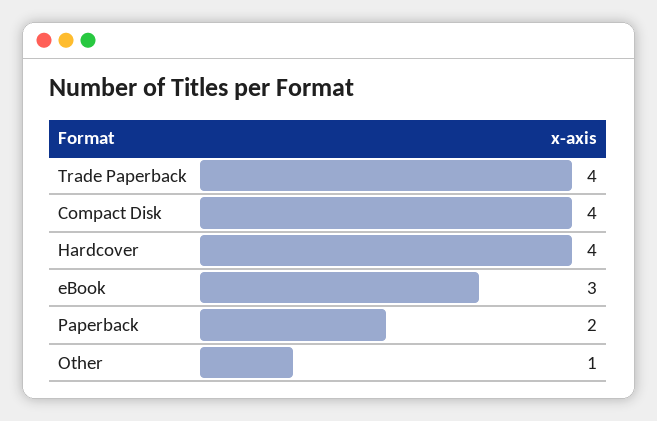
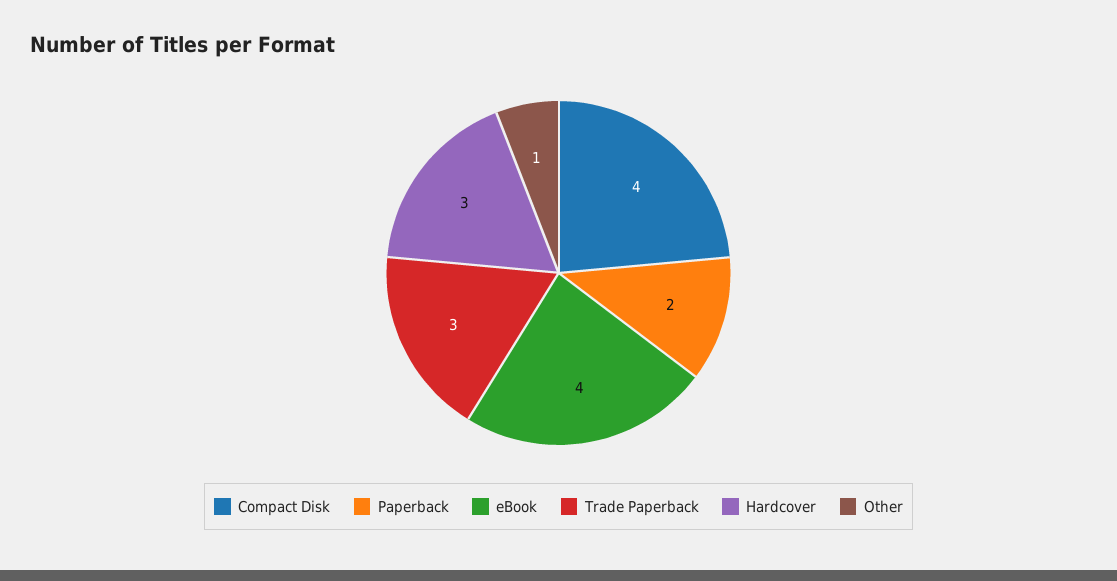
  {
-   "Trade Paperback": 4,
+   "Trade Paperback": 3,
    "Compact Disk": 4,
-   "Hardcover": 4,
+   "Hardcover": 3,
-   "eBook": 3,
+   "eBook": 4,
    "Paperback": 2,
    "Other": 1
  }

